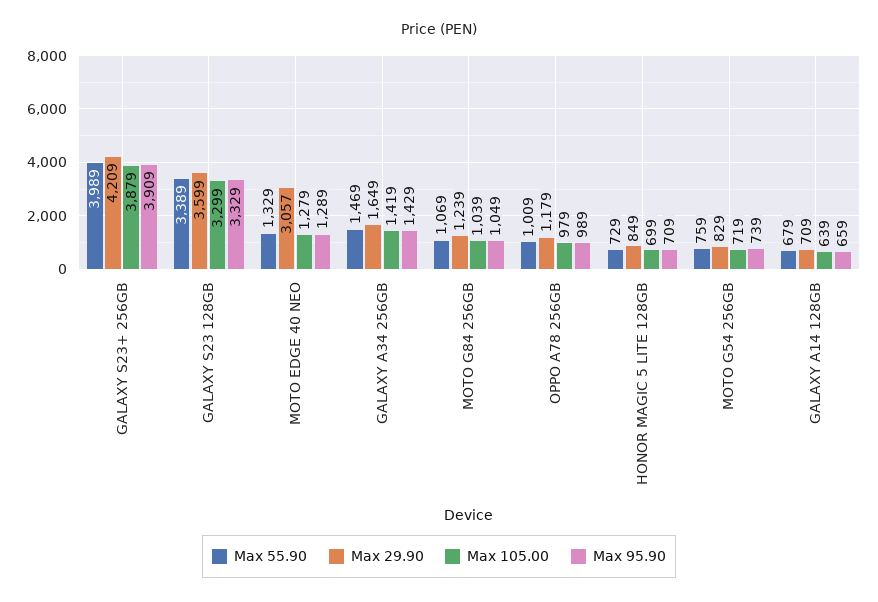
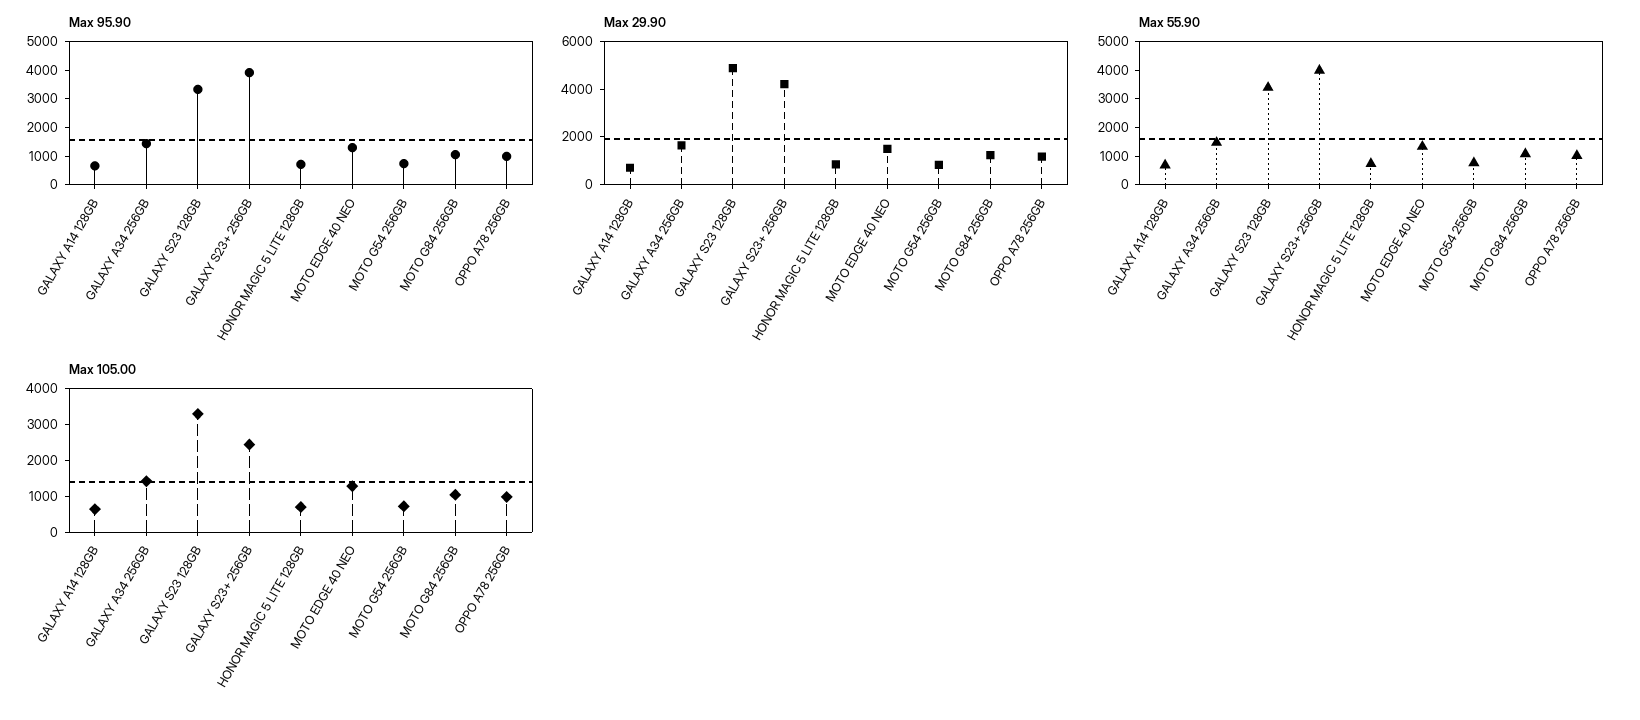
  {
    "Max 55.90": {
      "GALAXY S23+ 256GB": 3989,
      "GALAXY S23 128GB": 3389,
      "MOTO EDGE 40 NEO": 1329,
      "GALAXY A34 256GB": 1469,
      "MOTO G84 256GB": 1069,
      "OPPO A78 256GB": 1009,
      "HONOR MAGIC 5 LITE 128GB": 729,
      "MOTO G54 256GB": 759,
      "GALAXY A14 128GB": 679
    },
    "Max 29.90": {
      "GALAXY S23+ 256GB": 4209,
-     "GALAXY S23 128GB": 3599,
+     "GALAXY S23 128GB": 5000,
-     "MOTO EDGE 40 NEO": 3057,
+     "MOTO EDGE 40 NEO": 1500,
      "GALAXY A34 256GB": 1649,
      "MOTO G84 256GB": 1239,
      "OPPO A78 256GB": 1179,
      "HONOR MAGIC 5 LITE 128GB": 849,
      "MOTO G54 256GB": 829,
      "GALAXY A14 128GB": 709
    },
    "Max 105.00": {
-     "GALAXY S23+ 256GB": 3879,
+     "GALAXY S23+ 256GB": 2500,
      "GALAXY S23 128GB": 3299,
      "MOTO EDGE 40 NEO": 1279,
      "GALAXY A34 256GB": 1419,
      "MOTO G84 256GB": 1039,
      "OPPO A78 256GB": 979,
      "HONOR MAGIC 5 LITE 128GB": 699,
      "MOTO G54 256GB": 719,
      "GALAXY A14 128GB": 639
    },
    "Max 95.90": {
      "GALAXY S23+ 256GB": 3909,
      "GALAXY S23 128GB": 3329,
      "MOTO EDGE 40 NEO": 1289,
      "GALAXY A34 256GB": 1429,
      "MOTO G84 256GB": 1049,
      "OPPO A78 256GB": 989,
      "HONOR MAGIC 5 LITE 128GB": 709,
      "MOTO G54 256GB": 739,
      "GALAXY A14 128GB": 659
    }
  }

